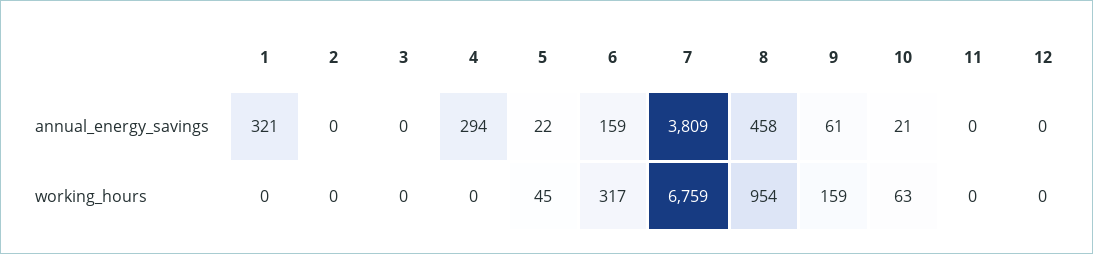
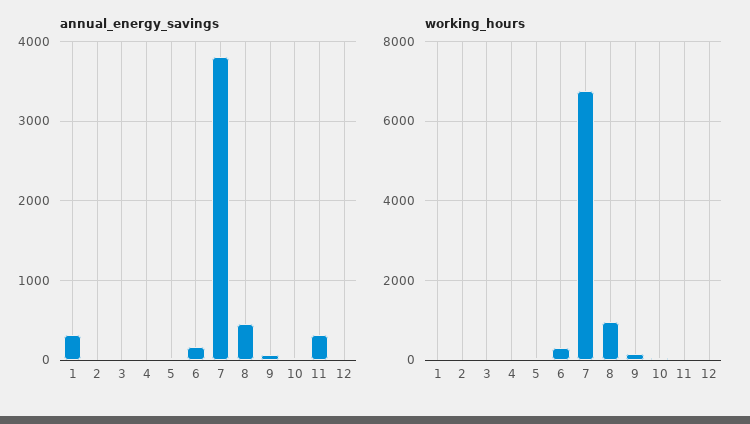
  {
    "annual_energy_savings": {
      "1": 321,
      "2": 0,
      "3": 0,
-     "4": 294,
+     "4": 0,
      "5": 22,
      "6": 159,
      "7": 3809,
      "8": 458,
      "9": 61,
      "10": 21,
-     "11": 0,
+     "11": 300,
      "12": 0
    },
    "working_hours": {
      "1": 0,
      "2": 0,
      "3": 0,
      "4": 0,
      "5": 45,
      "6": 317,
      "7": 6759,
      "8": 954,
      "9": 159,
      "10": 63,
      "11": 0,
      "12": 0
    }
  }

